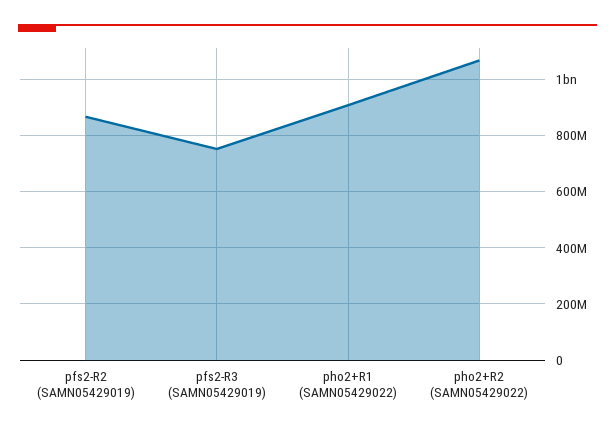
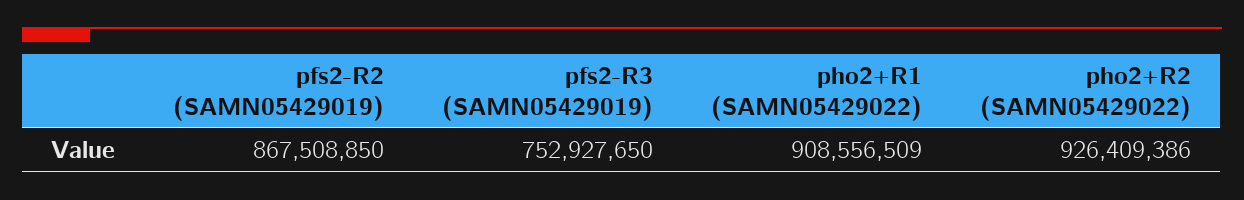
  {
    "pfs2-R2 (SAMN05429019)": 867508850,
    "pfs2-R3 (SAMN05429019)": 752927650,
    "pho2+R1 (SAMN05429022)": 908556509,
-   "pho2+R2 (SAMN05429022)": 1075000000
+   "pho2+R2 (SAMN05429022)": 926409386
  }

